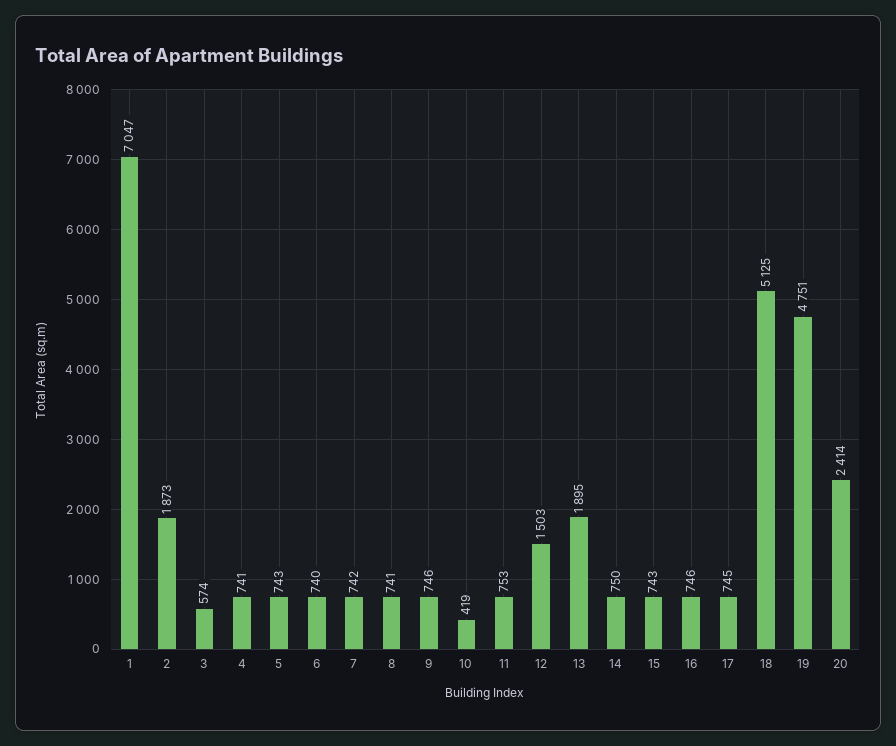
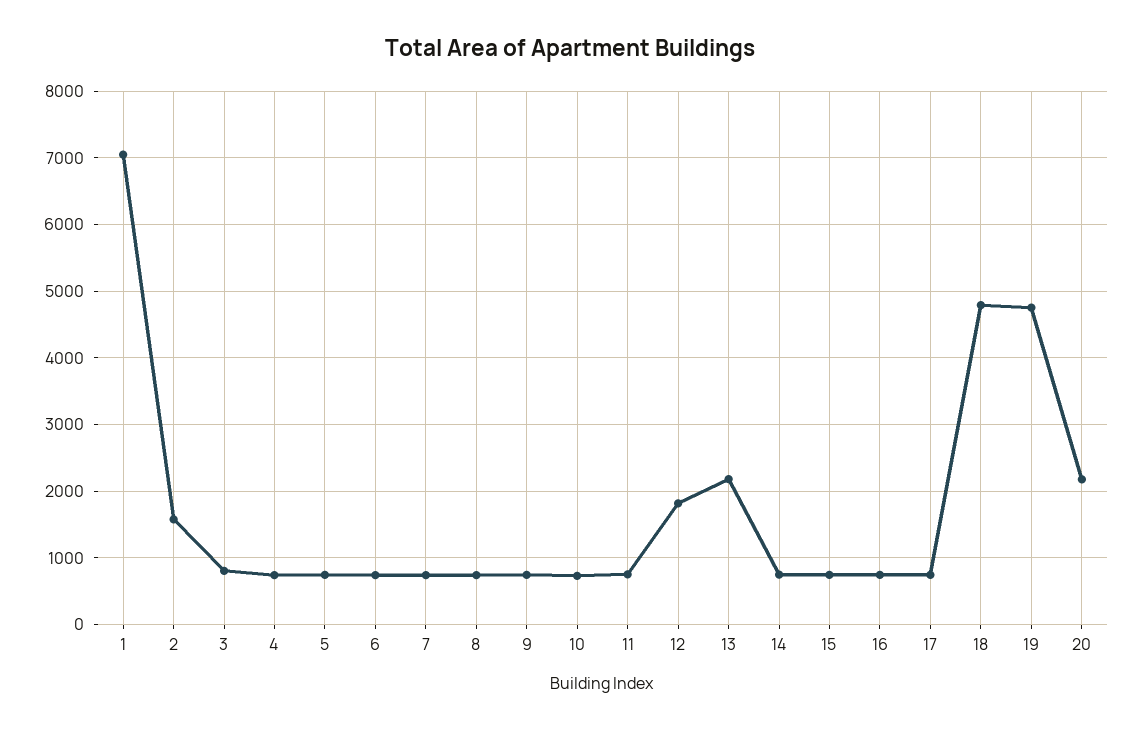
  {
    "1": 7047,
-   "2": 1873,
+   "2": 1600,
-   "3": 574,
+   "3": 800,
    "4": 741,
    "5": 743,
    "6": 740,
    "7": 742,
    "8": 741,
    "9": 746,
-   "10": 419,
+   "10": 700,
    "11": 753,
-   "12": 1503,
+   "12": 1800,
-   "13": 1895,
+   "13": 2200,
    "14": 750,
    "15": 743,
    "16": 746,
    "17": 745,
-   "18": 5125,
+   "18": 4800,
    "19": 4751,
-   "20": 2414
+   "20": 2200
  }

